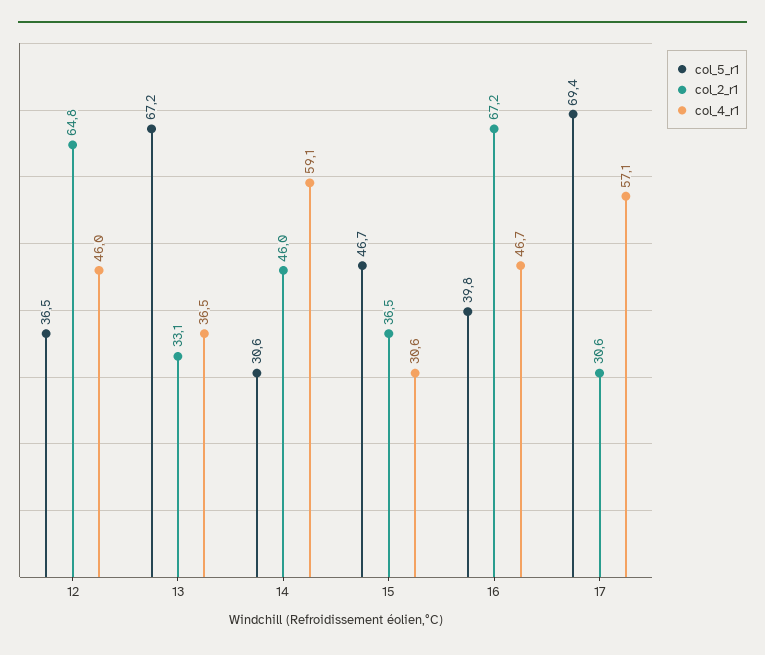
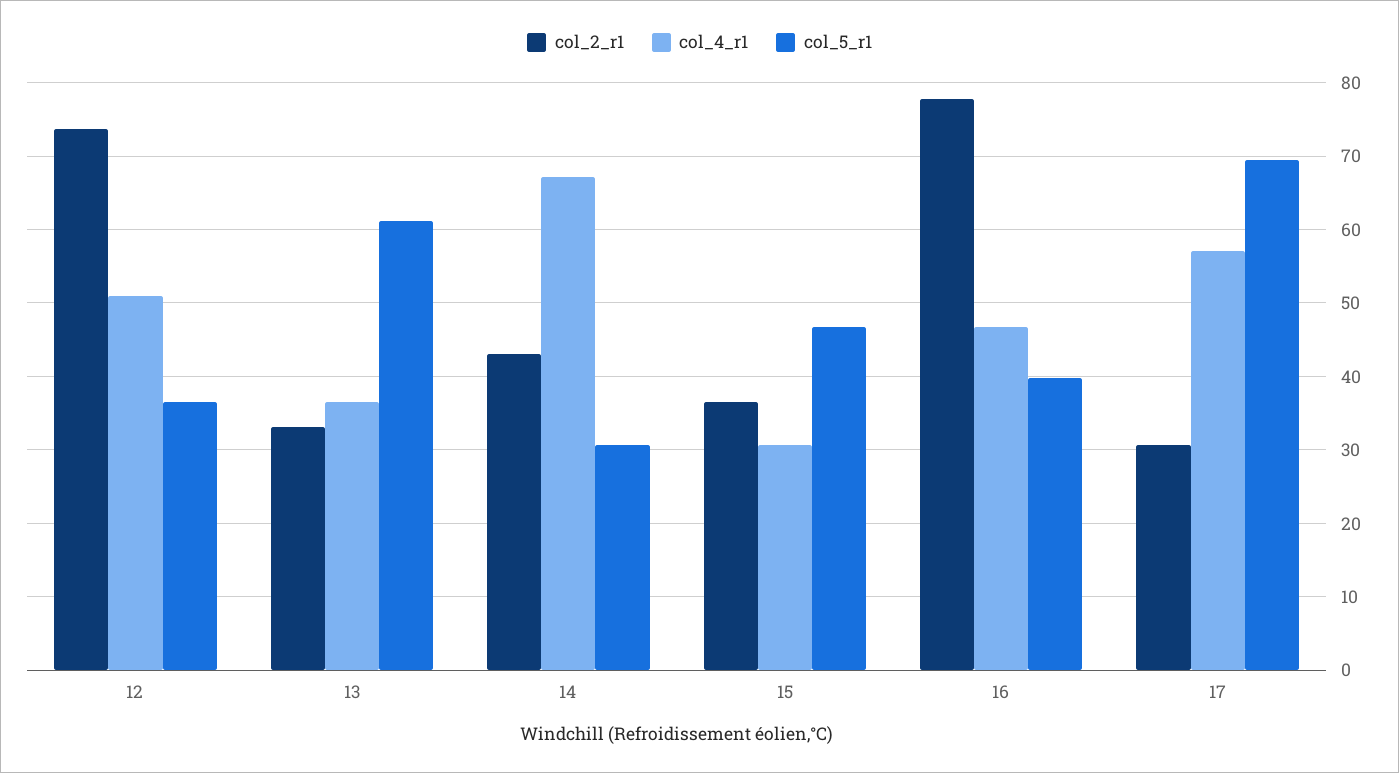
  {
    "col_5_r1": {
      "12": 36.5,
-     "13": 67.2,
+     "13": 61,
      "14": 30.6,
      "15": 46.7,
      "16": 39.8,
      "17": 69.4
    },
    "col_2_r1": {
-     "12": 64.8,
+     "12": 74,
      "13": 33.1,
-     "14": 46,
+     "14": 43,
      "15": 36.5,
-     "16": 67.2,
+     "16": 78,
      "17": 30.6
    },
    "col_4_r1": {
-     "12": 46,
+     "12": 51,
      "13": 36.5,
-     "14": 59.1,
+     "14": 67,
      "15": 30.6,
      "16": 46.7,
      "17": 57.1
    }
  }

